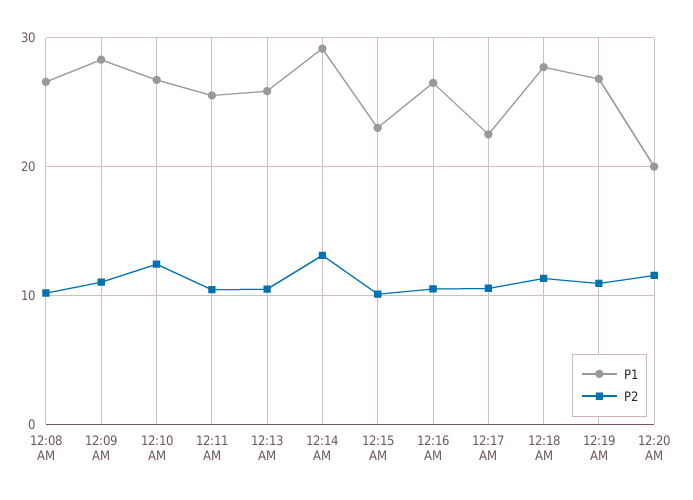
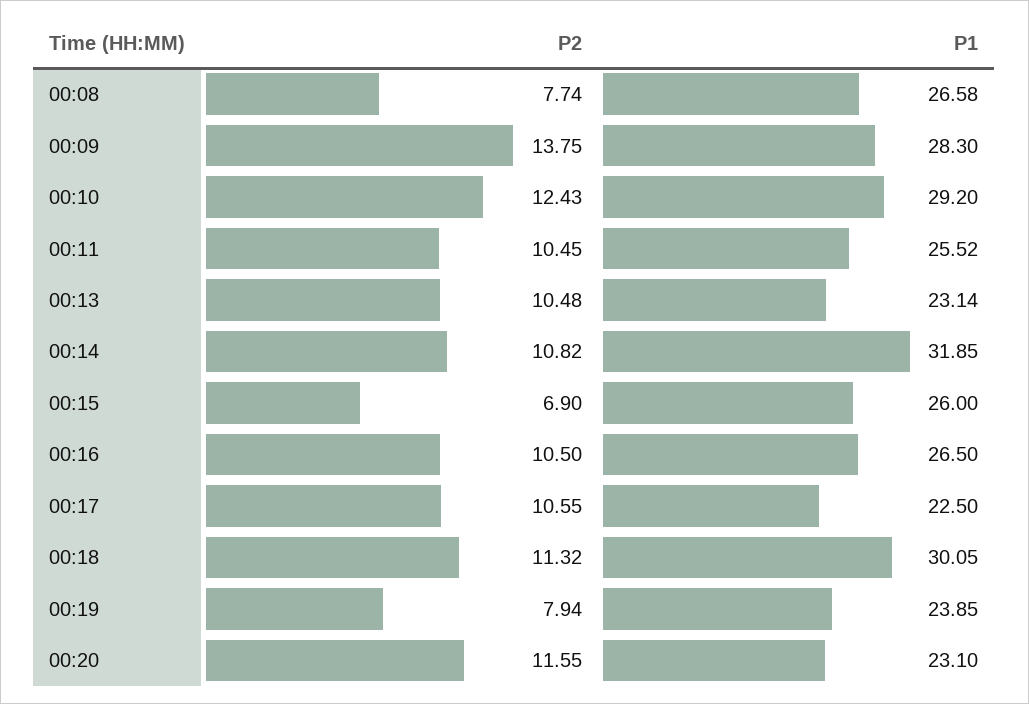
  {
    "P1": {
      "12:08 AM": 26.58,
      "12:09 AM": 28.3,
-     "12:10 AM": 27,
+     "12:10 AM": 29.2,
      "12:11 AM": 25.52,
-     "12:13 AM": 26,
+     "12:13 AM": 23.14,
-     "12:14 AM": 29,
+     "12:14 AM": 31.85,
-     "12:15 AM": 23,
+     "12:15 AM": 26,
      "12:16 AM": 26.5,
      "12:17 AM": 22.5,
-     "12:18 AM": 28,
+     "12:18 AM": 30.05,
-     "12:19 AM": 27,
+     "12:19 AM": 23.85,
-     "12:20 AM": 20
+     "12:20 AM": 23.1
    },
    "P2": {
-     "12:08 AM": 10,
+     "12:08 AM": 7.74,
-     "12:09 AM": 11,
+     "12:09 AM": 13.75,
      "12:10 AM": 12.43,
      "12:11 AM": 10.45,
      "12:13 AM": 10.48,
-     "12:14 AM": 13,
+     "12:14 AM": 10.82,
-     "12:15 AM": 10,
+     "12:15 AM": 6.9,
      "12:16 AM": 10.5,
      "12:17 AM": 10.55,
      "12:18 AM": 11.32,
-     "12:19 AM": 11,
+     "12:19 AM": 7.94,
      "12:20 AM": 11.55
    }
  }

